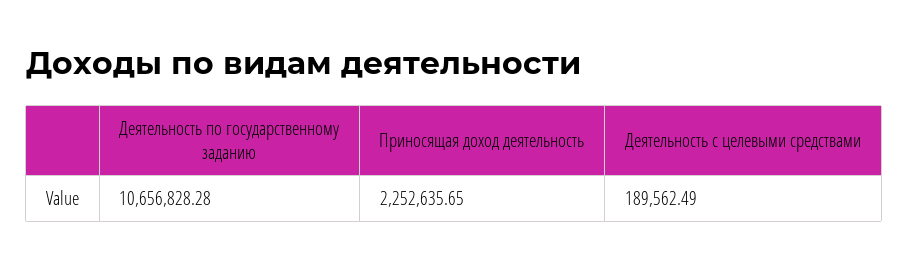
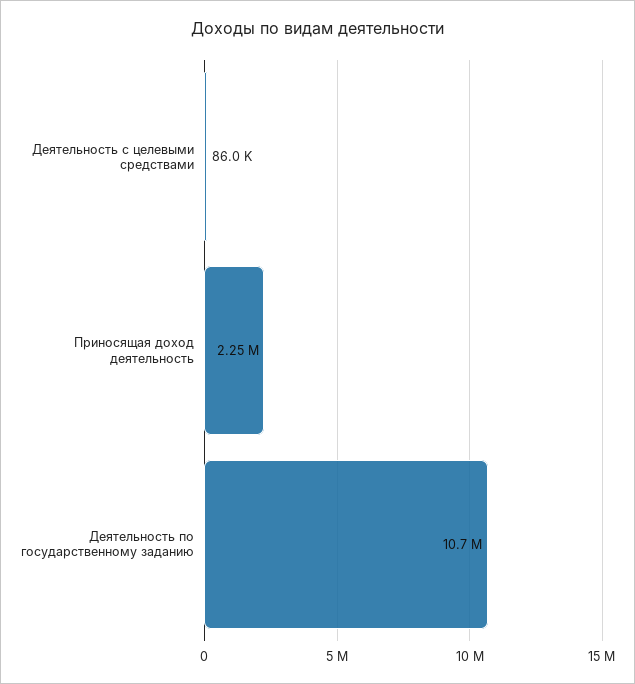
  {
    "Деятельность по государственному заданию": 10656828.28,
    "Приносящая доход деятельность": 2252635.65,
-   "Деятельность с целевыми средствами": 189562.49
+   "Деятельность с целевыми средствами": 86000
  }

